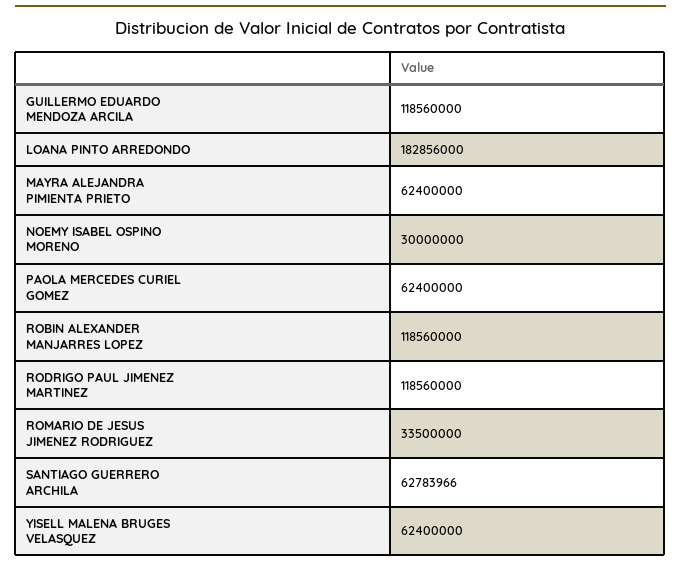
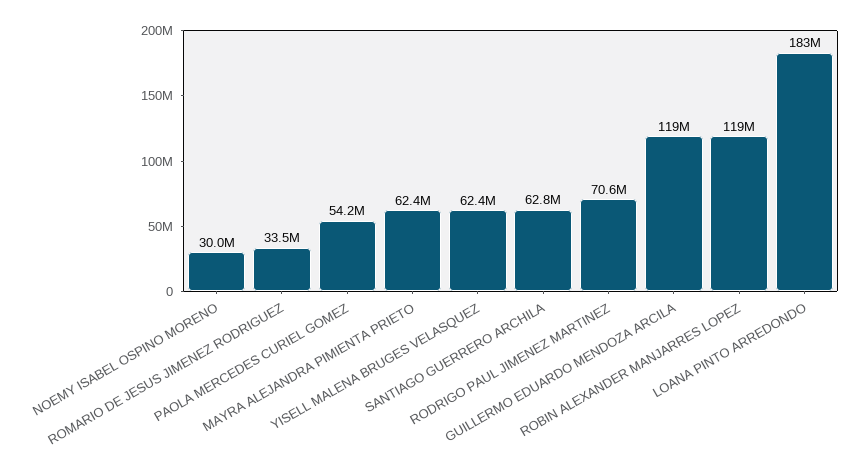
  {
    "GUILLERMO EDUARDO MENDOZA ARCILA": 118560000,
    "LOANA PINTO ARREDONDO": 182856000,
    "MAYRA ALEJANDRA PIMIENTA PRIETO": 62400000,
    "NOEMY ISABEL OSPINO MORENO": 30000000,
-   "PAOLA MERCEDES CURIEL GOMEZ": 62400000,
+   "PAOLA MERCEDES CURIEL GOMEZ": 54200000,
    "ROBIN ALEXANDER MANJARRES LOPEZ": 118560000,
-   "RODRIGO PAUL JIMENEZ MARTINEZ": 118560000,
+   "RODRIGO PAUL JIMENEZ MARTINEZ": 70600000,
    "ROMARIO DE JESUS JIMENEZ RODRIGUEZ": 33500000,
    "SANTIAGO GUERRERO ARCHILA": 62783966,
    "YISELL MALENA BRUGES VELASQUEZ": 62400000
  }

